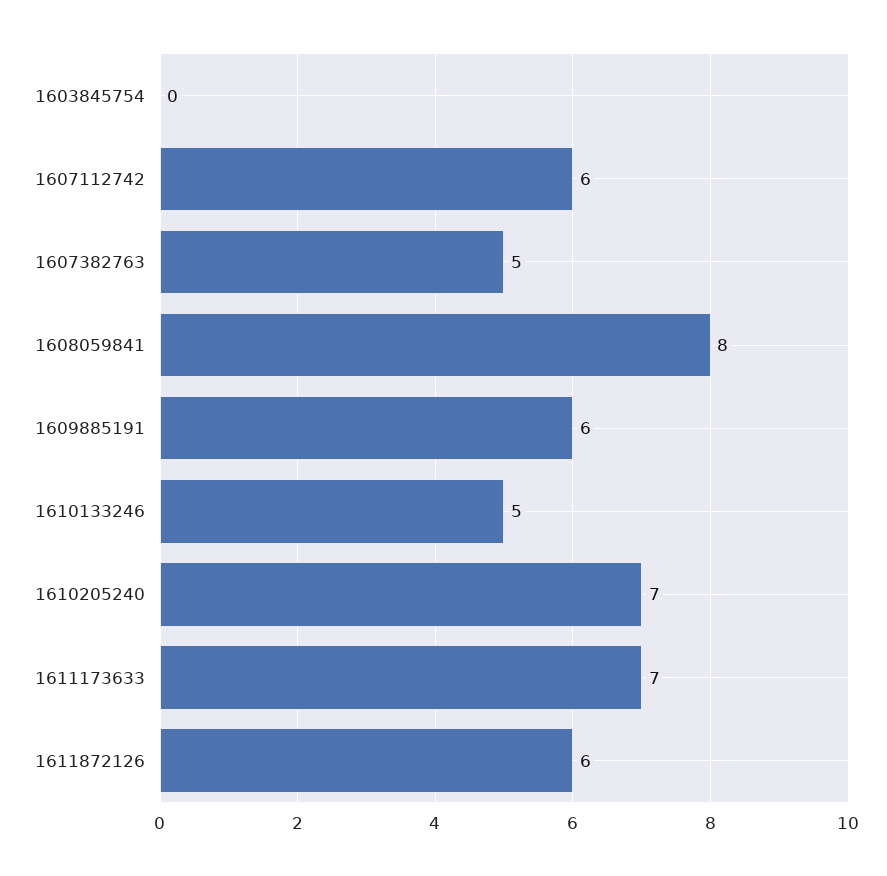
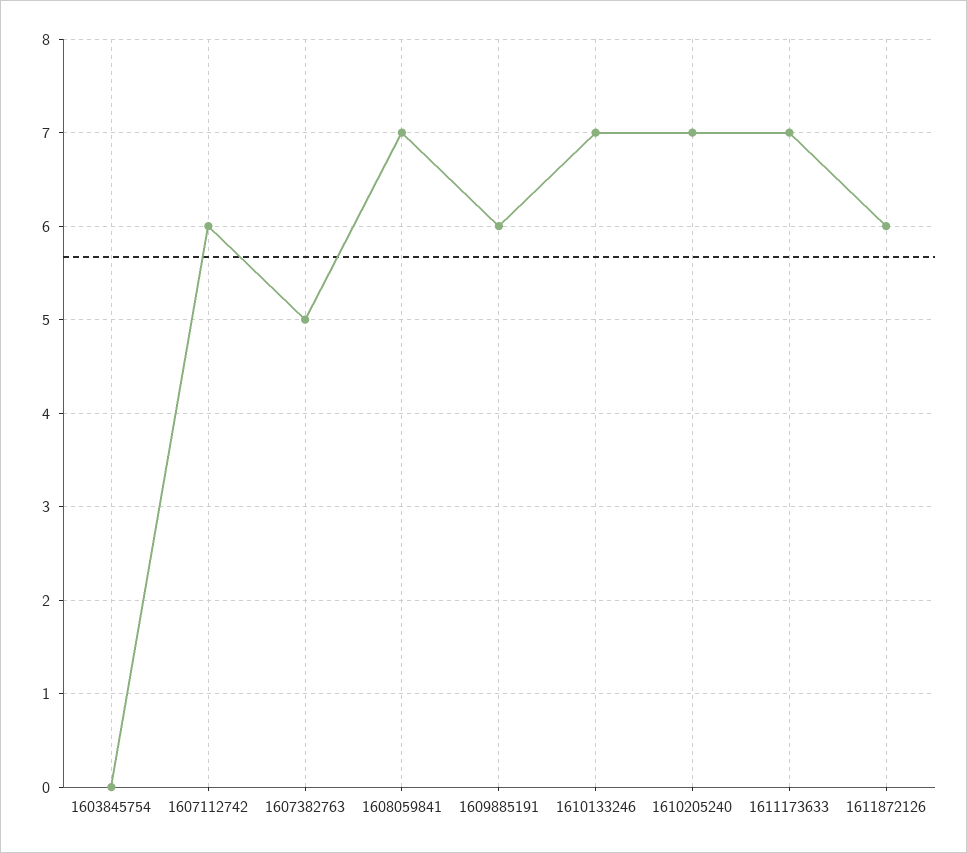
  {
    "1603845754": 0,
    "1607112742": 6,
    "1607382763": 5,
-   "1608059841": 8,
+   "1608059841": 7,
    "1609885191": 6,
-   "1610133246": 5,
+   "1610133246": 7,
    "1610205240": 7,
    "1611173633": 7,
    "1611872126": 6
  }

